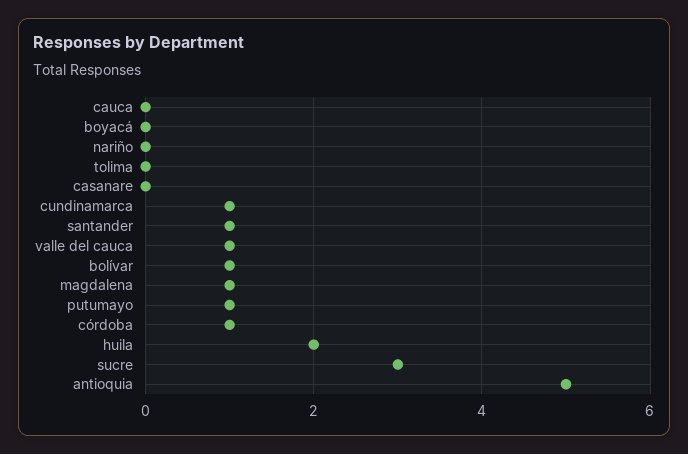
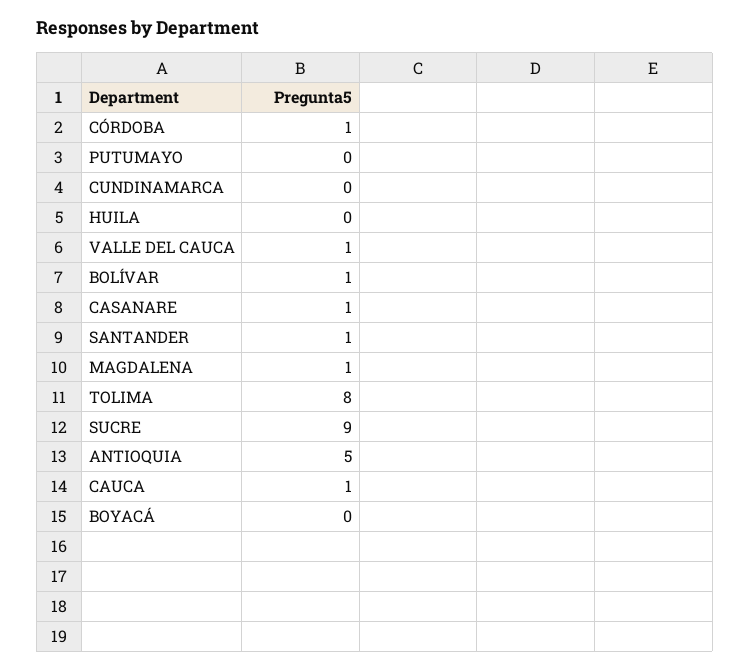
  {
-   "cauca": 0,
+   "cauca": 1,
    "boyacá": 0,
-   "nariño": 0,
-   "tolima": 0,
+   "tolima": 8,
-   "casanare": 0,
+   "casanare": 1,
-   "cundinamarca": 1,
+   "cundinamarca": 0,
    "santander": 1,
    "valle del cauca": 1,
    "bolívar": 1,
    "magdalena": 1,
-   "putumayo": 1,
+   "putumayo": 0,
    "córdoba": 1,
-   "huila": 2,
+   "huila": 0,
-   "sucre": 3,
+   "sucre": 9,
    "antioquia": 5
  }

